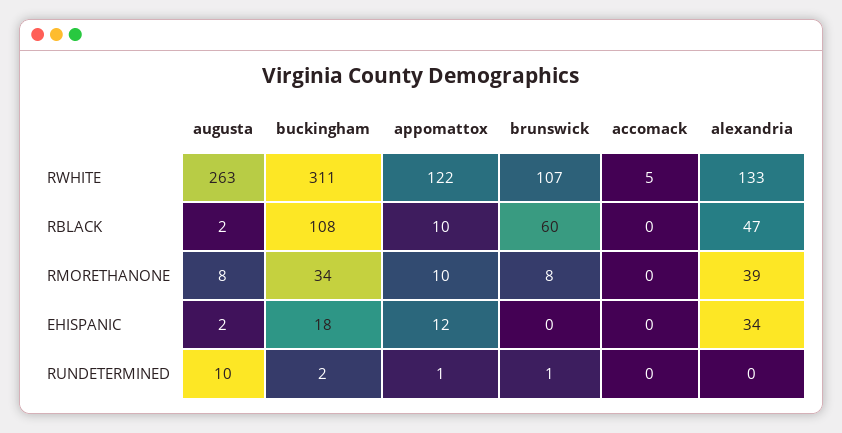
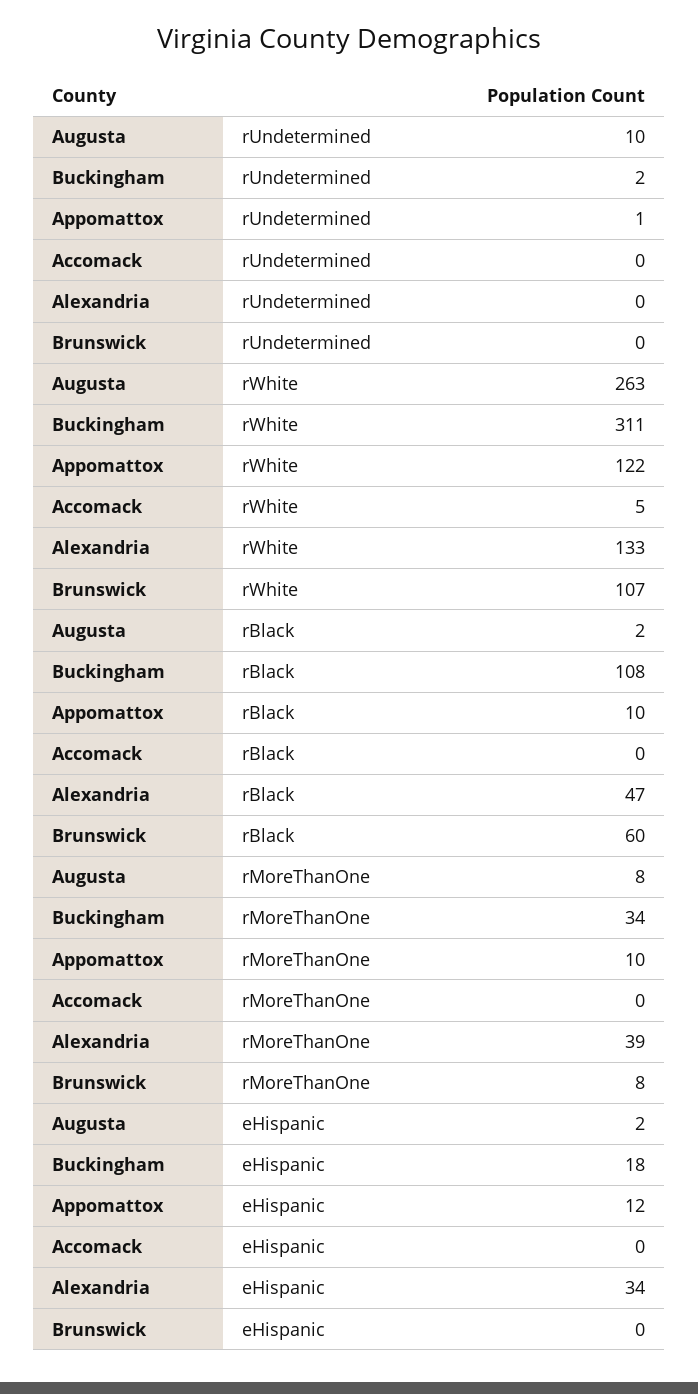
  {
    "augusta": {
      "RWHITE": 263,
      "RBLACK": 2,
      "RMORETHANONE": 8,
      "EHISPANIC": 2,
      "RUNDETERMINED": 10
    },
    "buckingham": {
      "RWHITE": 311,
      "RBLACK": 108,
      "RMORETHANONE": 34,
      "EHISPANIC": 18,
      "RUNDETERMINED": 2
    },
    "appomattox": {
      "RWHITE": 122,
      "RBLACK": 10,
      "RMORETHANONE": 10,
      "EHISPANIC": 12,
      "RUNDETERMINED": 1
    },
    "brunswick": {
      "RWHITE": 107,
      "RBLACK": 60,
      "RMORETHANONE": 8,
      "EHISPANIC": 0,
-     "RUNDETERMINED": 1
+     "RUNDETERMINED": 0
    },
    "accomack": {
      "RWHITE": 5,
      "RBLACK": 0,
      "RMORETHANONE": 0,
      "EHISPANIC": 0,
      "RUNDETERMINED": 0
    },
    "alexandria": {
      "RWHITE": 133,
      "RBLACK": 47,
      "RMORETHANONE": 39,
      "EHISPANIC": 34,
      "RUNDETERMINED": 0
    }
  }

